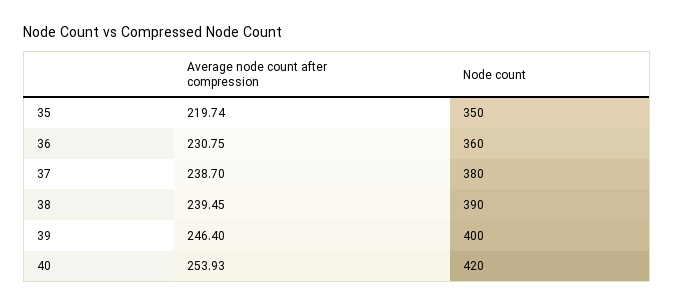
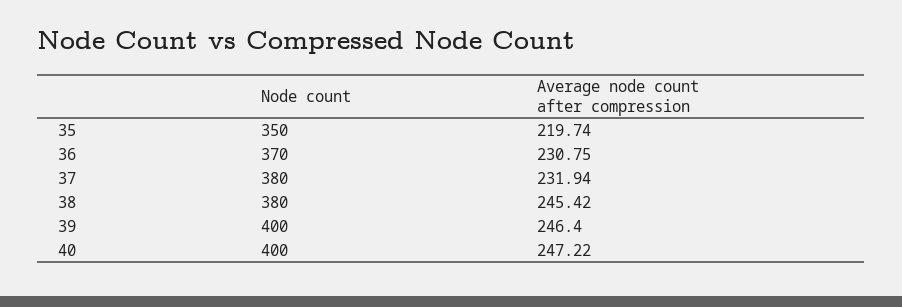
  {
    "Average node count after compression": {
      "35": 219.74,
      "36": 230.75,
-     "37": 238.7,
+     "37": 231.94,
-     "38": 239.45,
+     "38": 245.42,
      "39": 246.4,
-     "40": 253.93
+     "40": 247.22
    },
    "Node count": {
      "35": 350,
-     "36": 360,
+     "36": 370,
      "37": 380,
-     "38": 390,
+     "38": 380,
      "39": 400,
-     "40": 420
+     "40": 400
    }
  }

